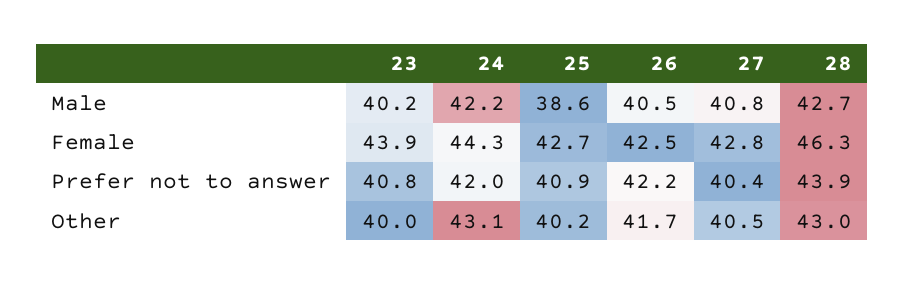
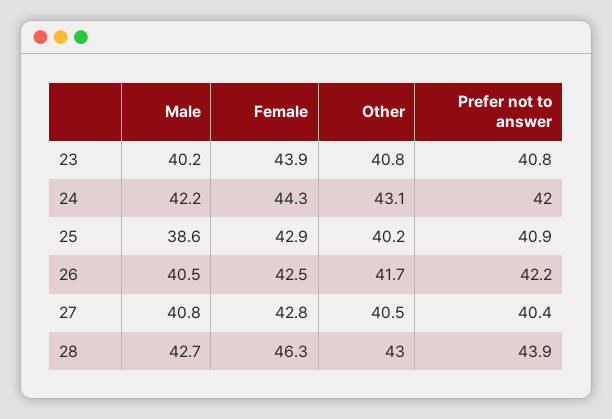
  {
    "23": {
      "Male": 40.2,
      "Female": 43.9,
      "Prefer not to answer": 40.8,
-     "Other": 40
+     "Other": 40.8
    },
    "24": {
      "Male": 42.2,
      "Female": 44.3,
      "Prefer not to answer": 42,
      "Other": 43.1
    },
    "25": {
      "Male": 38.6,
-     "Female": 42.7,
+     "Female": 42.9,
      "Prefer not to answer": 40.9,
      "Other": 40.2
    },
    "26": {
      "Male": 40.5,
      "Female": 42.5,
      "Prefer not to answer": 42.2,
      "Other": 41.7
    },
    "27": {
      "Male": 40.8,
      "Female": 42.8,
      "Prefer not to answer": 40.4,
      "Other": 40.5
    },
    "28": {
      "Male": 42.7,
      "Female": 46.3,
      "Prefer not to answer": 43.9,
      "Other": 43
    }
  }

